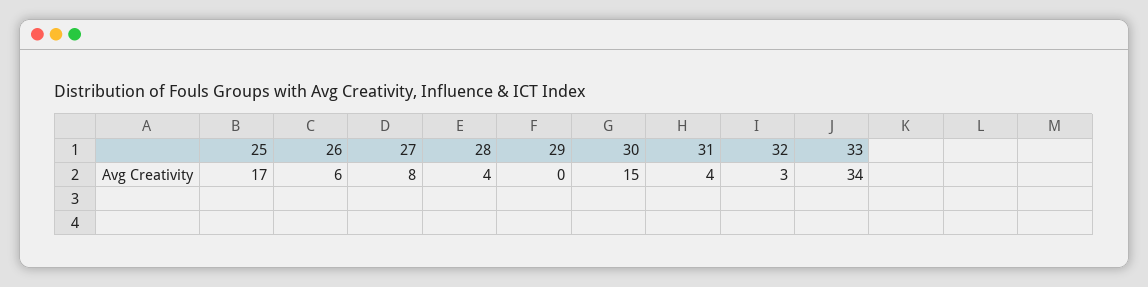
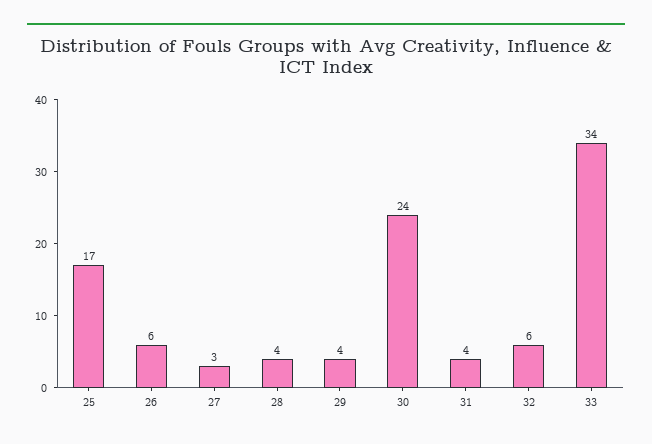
  {
    "25": 17,
    "26": 6,
-   "27": 8,
+   "27": 3,
    "28": 4,
-   "29": 0,
+   "29": 4,
-   "30": 15,
+   "30": 24,
    "31": 4,
-   "32": 3,
+   "32": 6,
    "33": 34
  }

